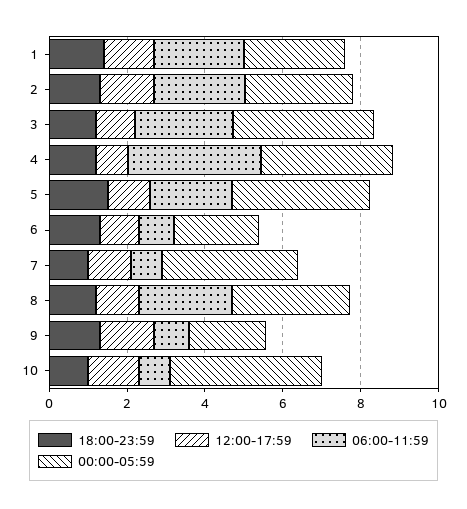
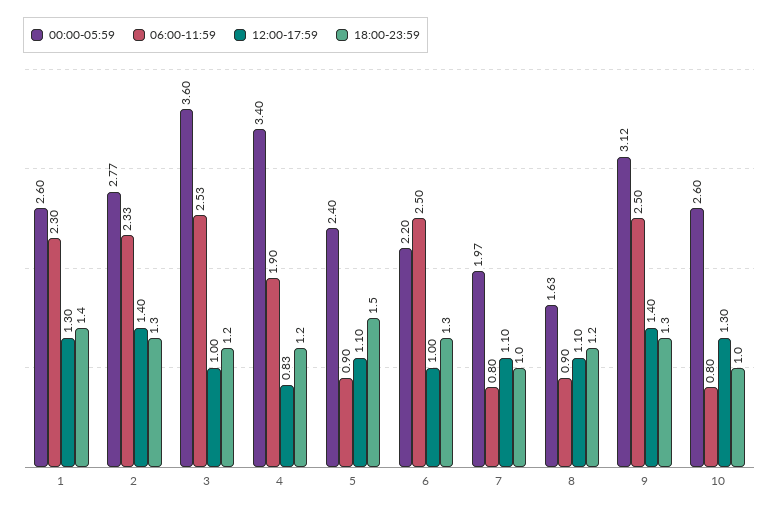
  {
    "18:00-23:59": {
      "1": 1.4,
      "2": 1.3,
      "3": 1.2,
      "4": 1.2,
      "5": 1.5,
      "6": 1.3,
      "7": 1,
      "8": 1.2,
      "9": 1.3,
      "10": 1
    },
    "12:00-17:59": {
      "1": 1.3,
      "2": 1.4,
      "3": 1,
      "4": 0.83,
      "5": 1.1,
      "6": 1,
      "7": 1.1,
      "8": 1.1,
      "9": 1.4,
      "10": 1.3
    },
    "06:00-11:59": {
      "1": 2.3,
      "2": 2.33,
      "3": 2.53,
-     "4": 3.5,
+     "4": 1.9,
-     "5": 2,
+     "5": 0.9,
-     "6": 1,
+     "6": 2.5,
      "7": 0.8,
-     "8": 2.5,
+     "8": 0.9,
-     "9": 1,
+     "9": 2.5,
      "10": 0.8
    },
    "00:00-05:59": {
      "1": 2.6,
      "2": 2.77,
      "3": 3.6,
      "4": 3.4,
-     "5": 3.5,
+     "5": 2.4,
      "6": 2.2,
-     "7": 3.5,
+     "7": 1.97,
-     "8": 3,
+     "8": 1.63,
-     "9": 2,
+     "9": 3.12,
-     "10": 4
+     "10": 2.6
    }
  }

